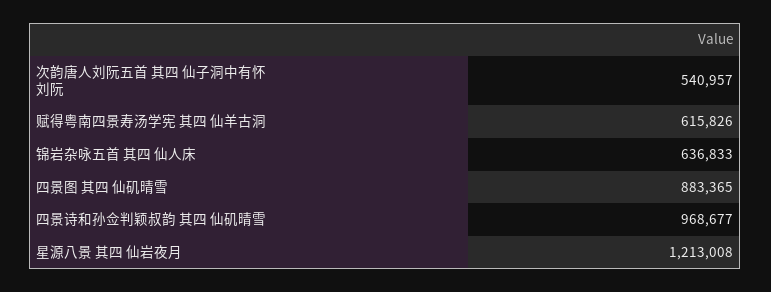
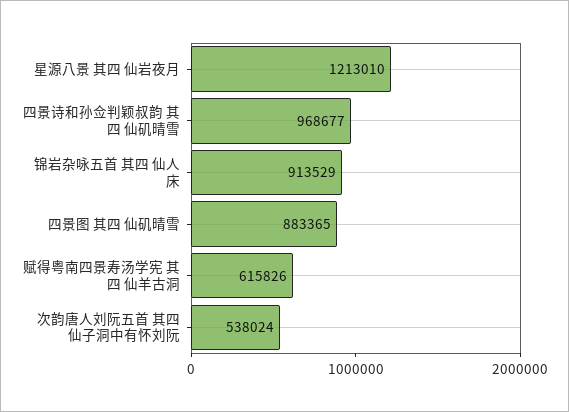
  {
-   "次韵唐人刘阮五首 其四 仙子洞中有怀刘阮": 540957,
+   "次韵唐人刘阮五首 其四 仙子洞中有怀刘阮": 538024,
    "赋得粤南四景寿汤学宪 其四 仙羊古洞": 615826,
-   "锦岩杂咏五首 其四 仙人床": 636833,
+   "锦岩杂咏五首 其四 仙人床": 913529,
    "四景图 其四 仙矶晴雪": 883365,
    "四景诗和孙佥判颖叔韵 其四 仙矶晴雪": 968677,
-   "星源八景 其四 仙岩夜月": 1213008
+   "星源八景 其四 仙岩夜月": 1213010
  }

